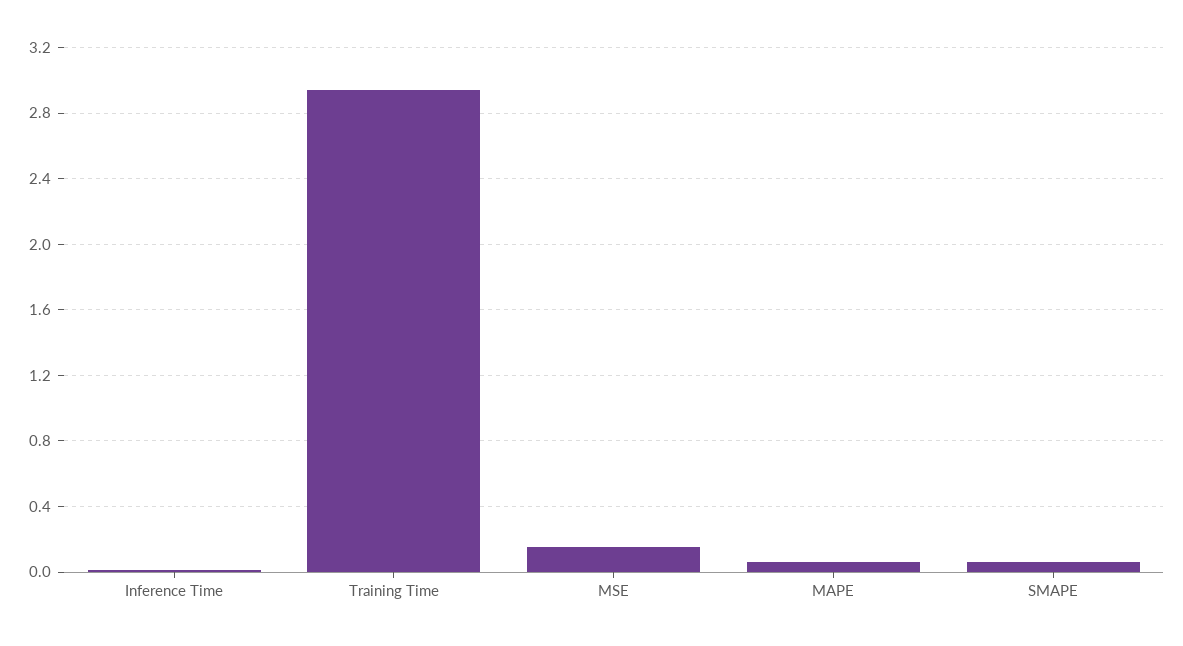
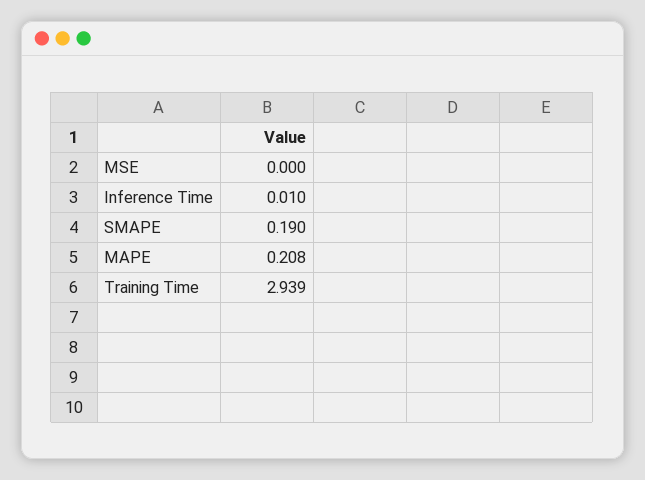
  {
    "Inference Time": 0.01,
    "Training Time": 2.939,
-   "MSE": 0.15,
+   "MSE": 0,
-   "MAPE": 0.05,
+   "MAPE": 0.208,
-   "SMAPE": 0.05
+   "SMAPE": 0.19
  }

